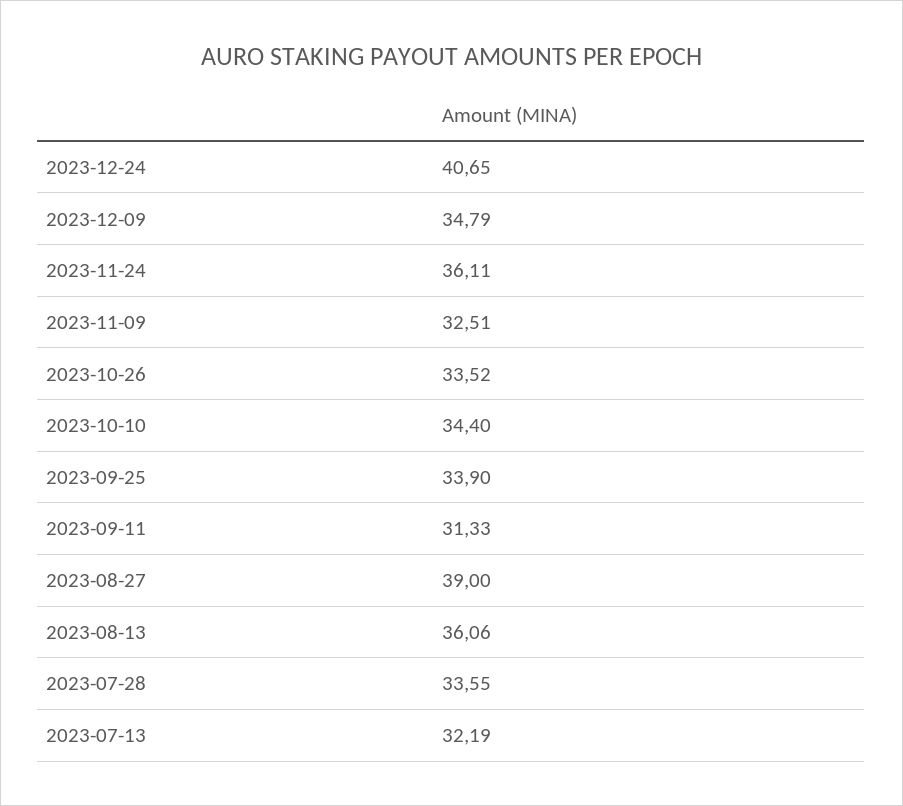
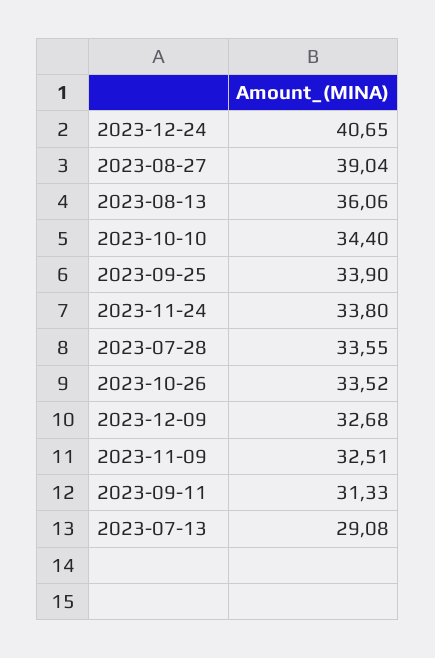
  {
    "2023-12-24": 40.65,
-   "2023-12-09": 34.79,
+   "2023-12-09": 32.68,
-   "2023-11-24": 36.11,
+   "2023-11-24": 33.8,
    "2023-11-09": 32.51,
    "2023-10-26": 33.52,
    "2023-10-10": 34.4,
    "2023-09-25": 33.9,
    "2023-09-11": 31.33,
-   "2023-08-27": 39,
+   "2023-08-27": 39.04,
    "2023-08-13": 36.06,
    "2023-07-28": 33.55,
-   "2023-07-13": 32.19
+   "2023-07-13": 29.08
  }

